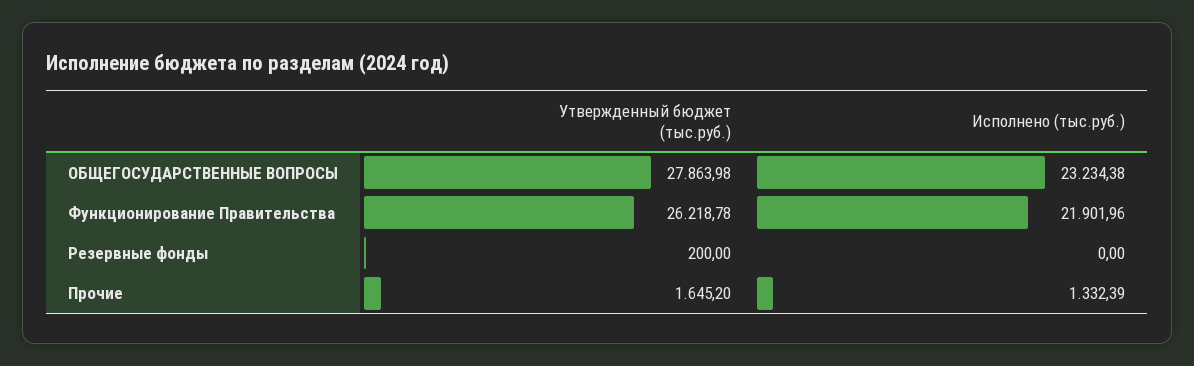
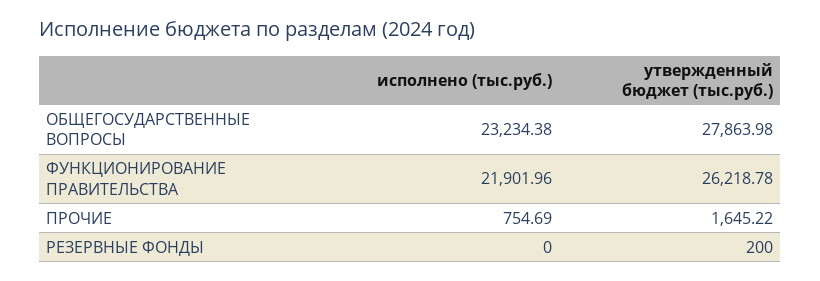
  {
    "Утвержденный бюджет (тыс.руб.)": {
      "ОБЩЕГОСУДАРСТВЕННЫЕ ВОПРОСЫ": 27863.98,
      "Функционирование Правительства": 26218.78,
      "Резервные фонды": 200,
-     "Прочие": 1645.2
+     "Прочие": 1645.22
    },
    "Исполнено (тыс.руб.)": {
      "ОБЩЕГОСУДАРСТВЕННЫЕ ВОПРОСЫ": 23234.38,
      "Функционирование Правительства": 21901.96,
      "Резервные фонды": 0,
-     "Прочие": 1332.39
+     "Прочие": 754.69
    }
  }

